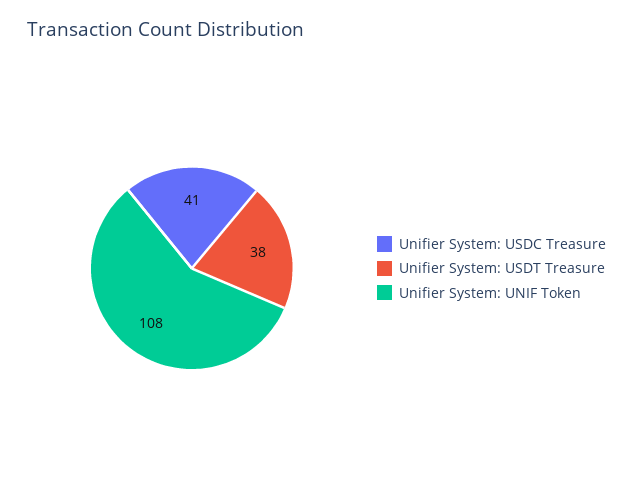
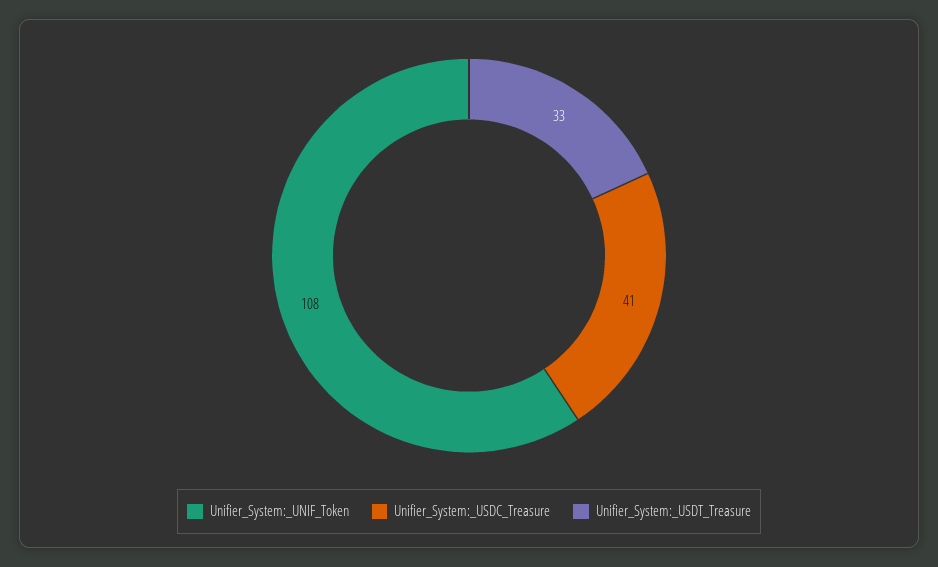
  {
    "Unifier System: USDC Treasure": 41,
-   "Unifier System: USDT Treasure": 38,
+   "Unifier System: USDT Treasure": 33,
    "Unifier System: UNIF Token": 108
  }

